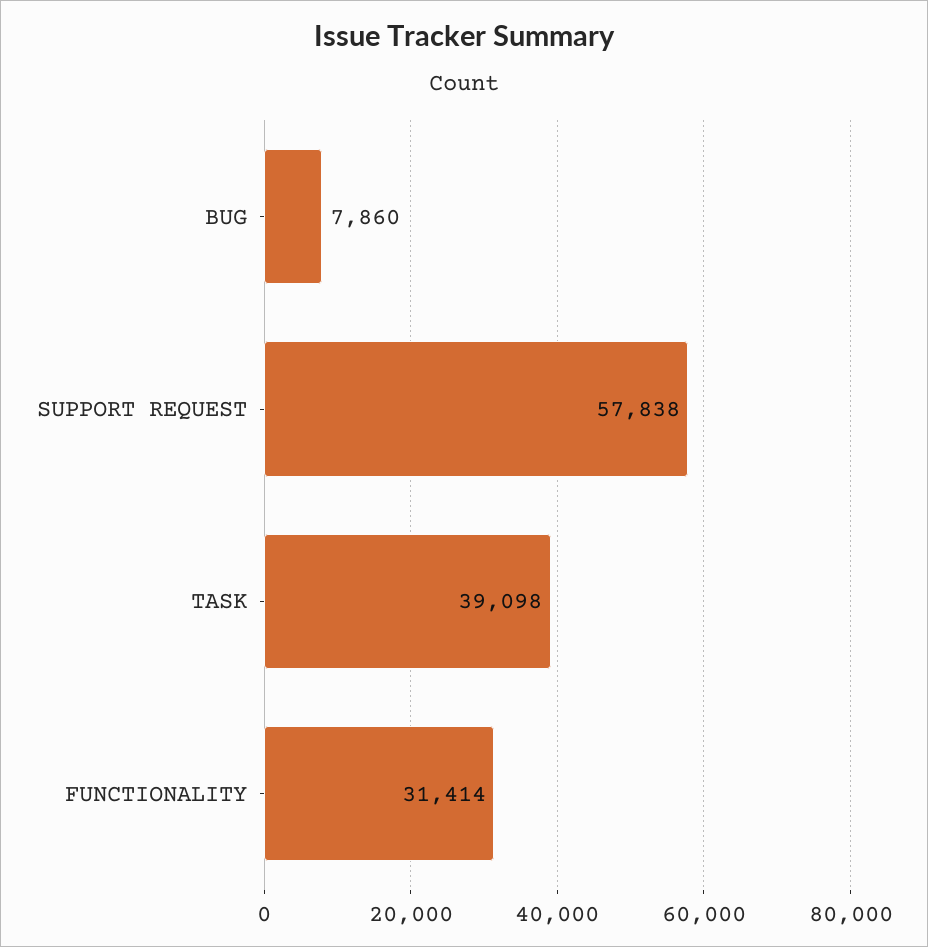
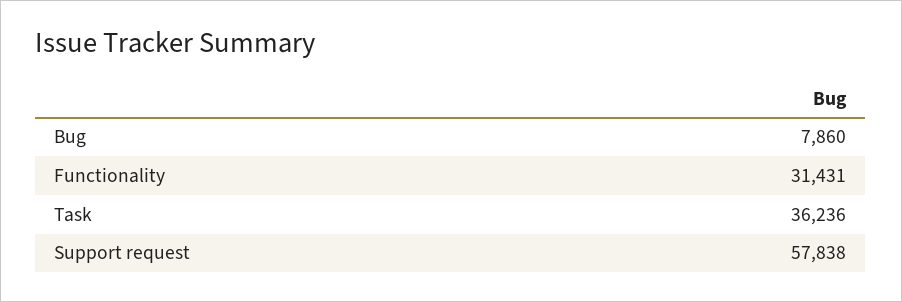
  {
    "BUG": 7860,
    "SUPPORT REQUEST": 57838,
-   "TASK": 39098,
+   "TASK": 36236,
-   "FUNCTIONALITY": 31414
+   "FUNCTIONALITY": 31431
  }

